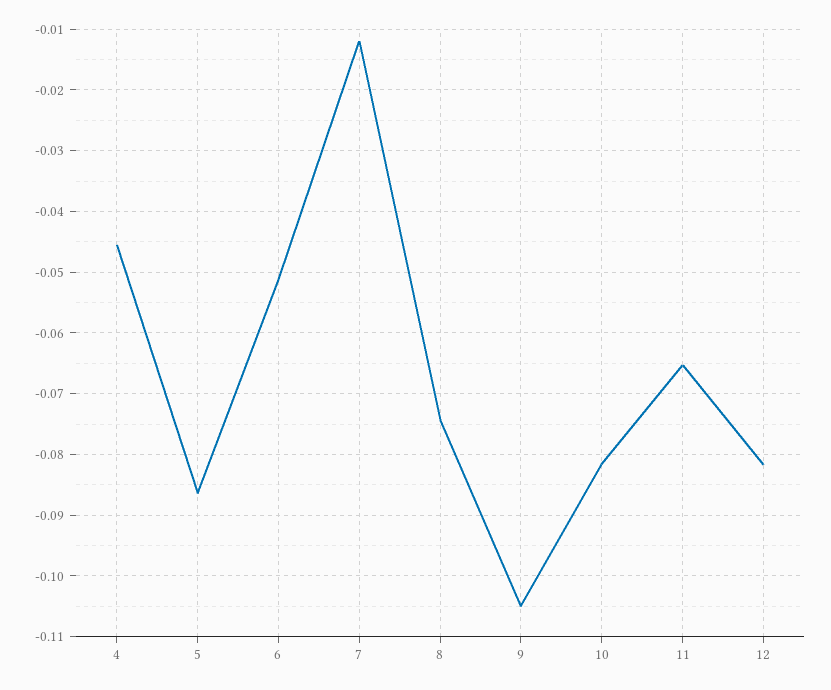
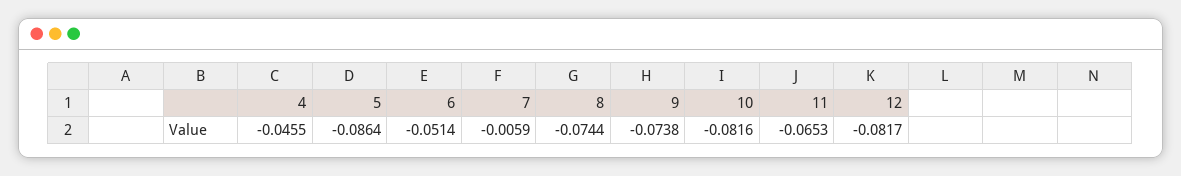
  {
    "4": -0.0455,
    "5": -0.0864,
    "6": -0.0514,
-   "7": -0.012,
+   "7": -0.0059,
    "8": -0.0744,
-   "9": -0.105,
+   "9": -0.0738,
    "10": -0.0816,
    "11": -0.0653,
    "12": -0.0817
  }

